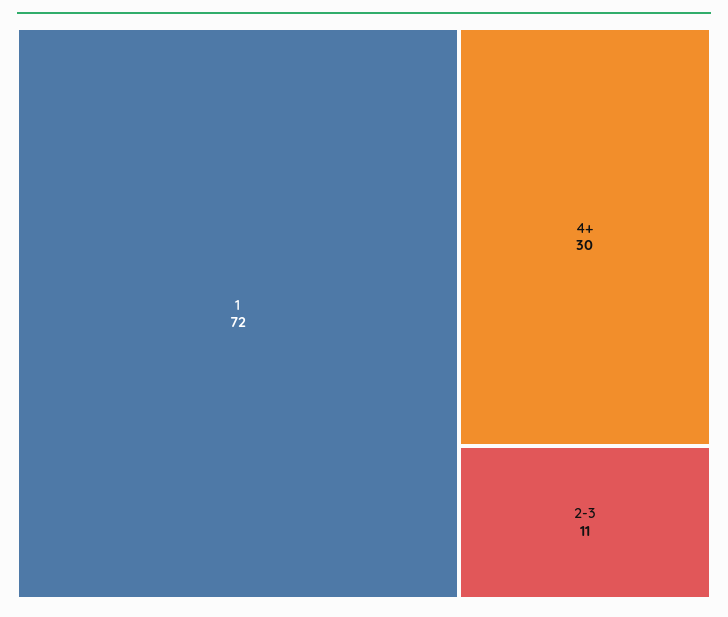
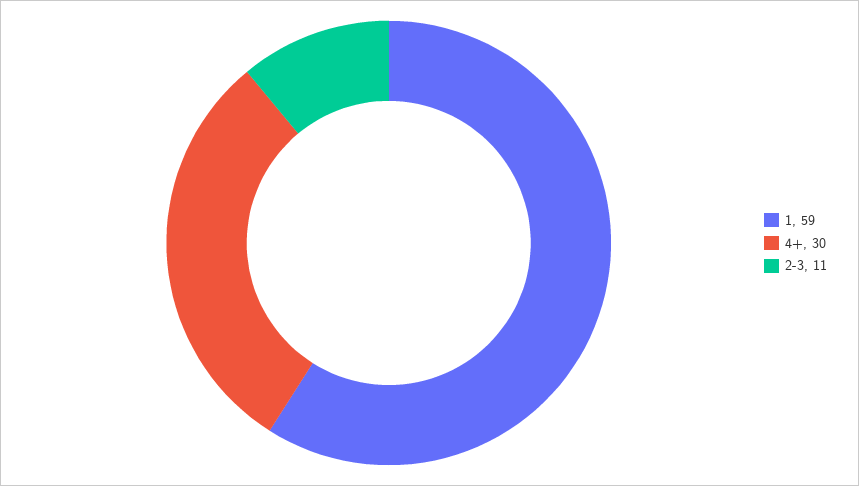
  {
-   "1": 72,
+   "1": 59,
    "4+": 30,
    "2-3": 11
  }

